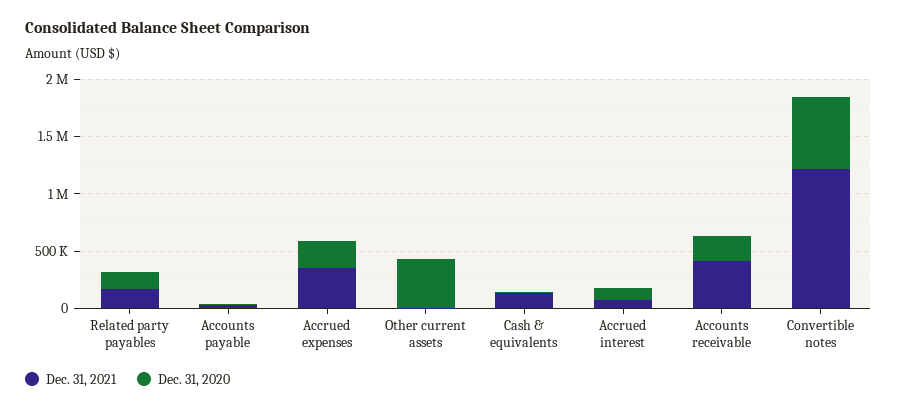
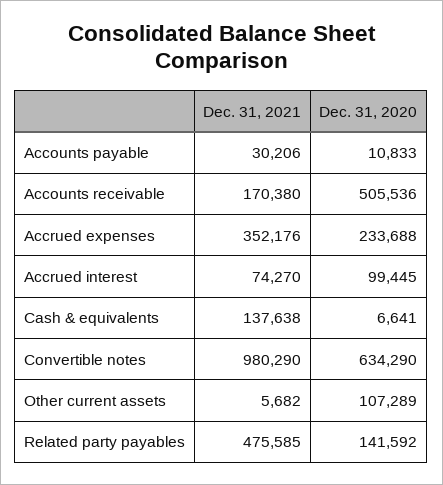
  {
    "Dec. 31, 2021": {
-     "Related party payables": 200000,
+     "Related party payables": 475585,
      "Accounts payable": 30206,
      "Accrued expenses": 352176,
      "Other current assets": 5682,
      "Cash & equivalents": 137638,
      "Accrued interest": 74270,
-     "Accounts receivable": 400000,
+     "Accounts receivable": 170380,
-     "Convertible notes": 1200000
+     "Convertible notes": 980290
    },
    "Dec. 31, 2020": {
      "Related party payables": 141592,
      "Accounts payable": 10833,
      "Accrued expenses": 233688,
-     "Other current assets": 400000,
+     "Other current assets": 107289,
      "Cash & equivalents": 6641,
      "Accrued interest": 99445,
-     "Accounts receivable": 200000,
+     "Accounts receivable": 505536,
      "Convertible notes": 634290
    }
  }

